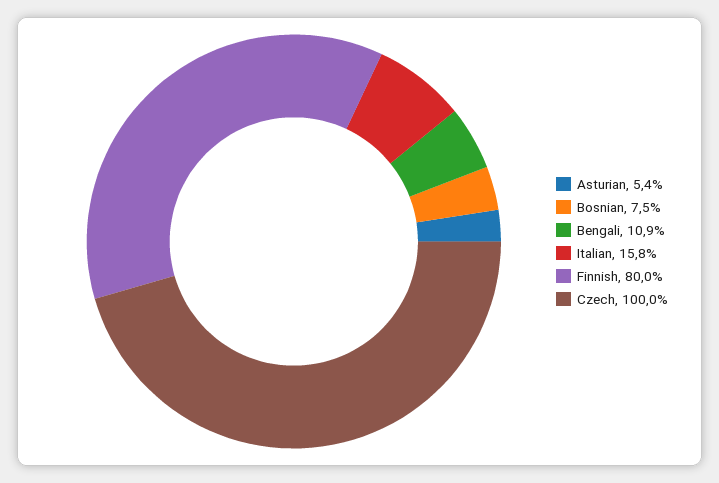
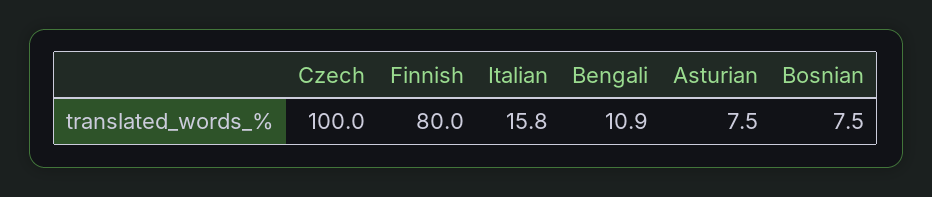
  {
-   "Asturian": 5.4,
+   "Asturian": 7.5,
    "Bosnian": 7.5,
    "Bengali": 10.9,
    "Italian": 15.8,
    "Finnish": 80,
    "Czech": 100
  }

